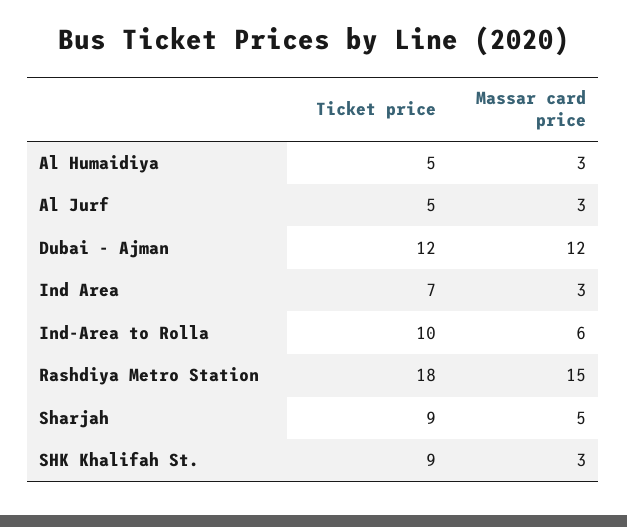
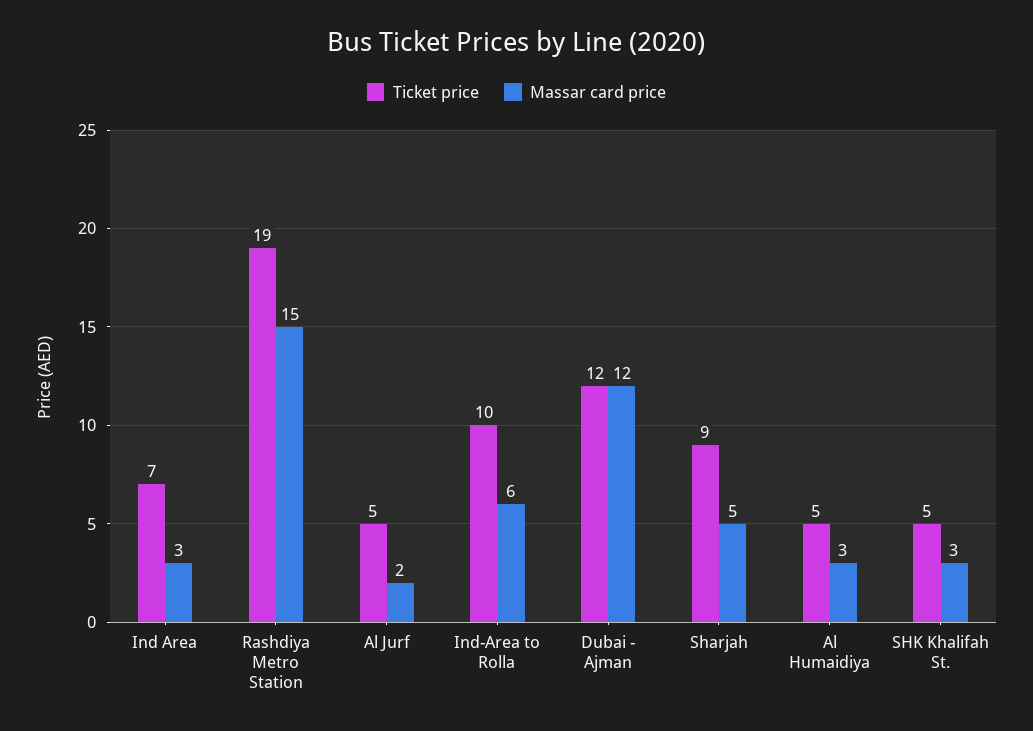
  {
    "Ticket price": {
      "Al Humaidiya": 5,
      "Al Jurf": 5,
      "Dubai - Ajman": 12,
      "Ind Area": 7,
      "Ind-Area to Rolla": 10,
-     "Rashdiya Metro Station": 18,
+     "Rashdiya Metro Station": 19,
      "Sharjah": 9,
-     "SHK Khalifah St.": 9
+     "SHK Khalifah St.": 5
    },
    "Massar card price": {
      "Al Humaidiya": 3,
-     "Al Jurf": 3,
+     "Al Jurf": 2,
      "Dubai - Ajman": 12,
      "Ind Area": 3,
      "Ind-Area to Rolla": 6,
      "Rashdiya Metro Station": 15,
      "Sharjah": 5,
      "SHK Khalifah St.": 3
    }
  }

